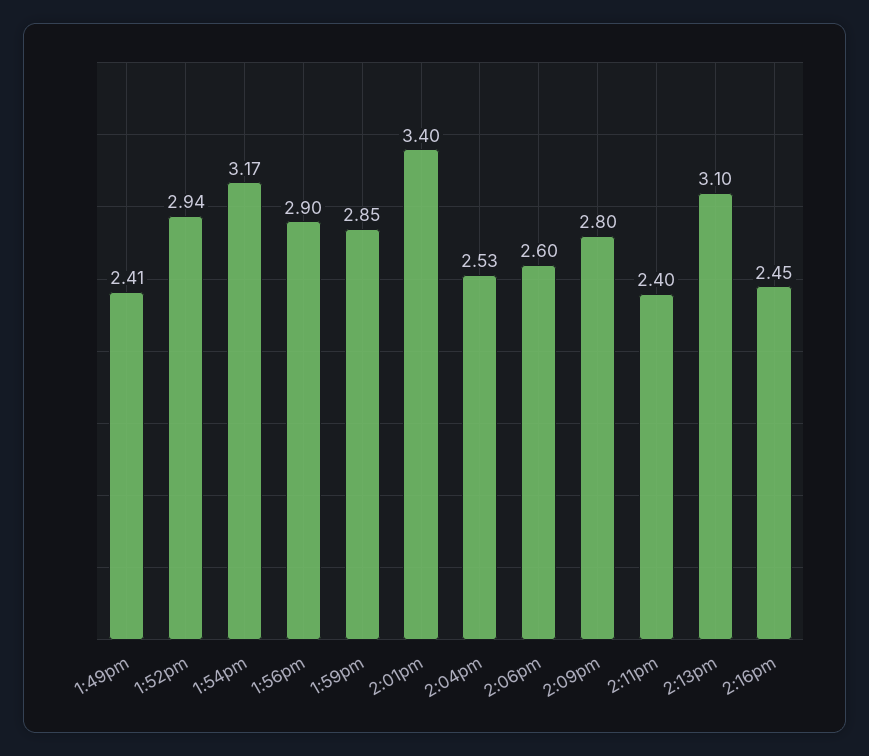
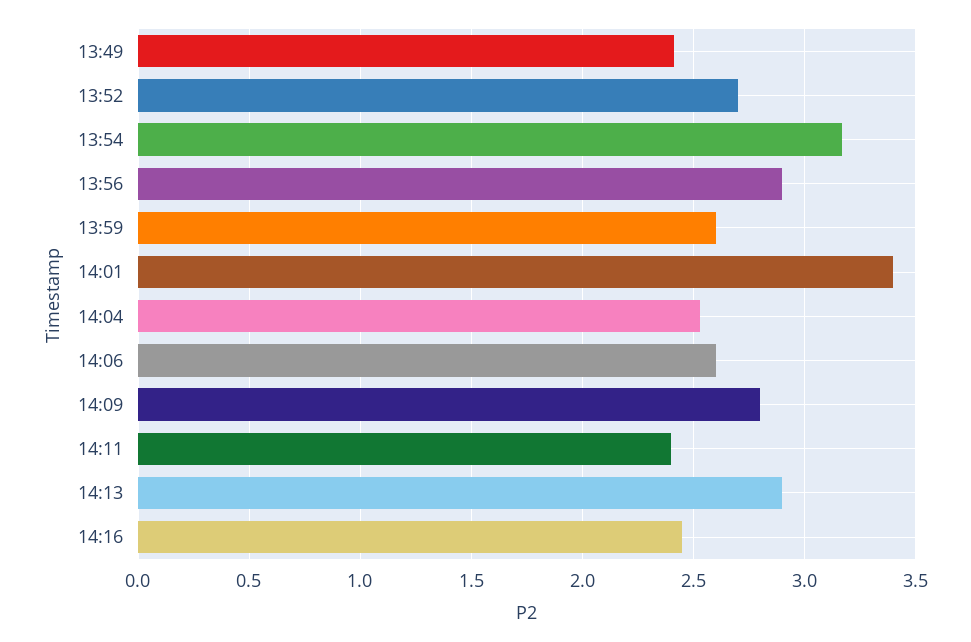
  {
    "1:49pm": 2.41,
-   "1:52pm": 2.94,
+   "1:52pm": 2.7,
    "1:54pm": 3.17,
    "1:56pm": 2.9,
-   "1:59pm": 2.85,
+   "1:59pm": 2.6,
    "2:01pm": 3.4,
    "2:04pm": 2.53,
    "2:06pm": 2.6,
    "2:09pm": 2.8,
    "2:11pm": 2.4,
-   "2:13pm": 3.1,
+   "2:13pm": 2.9,
    "2:16pm": 2.45
  }

